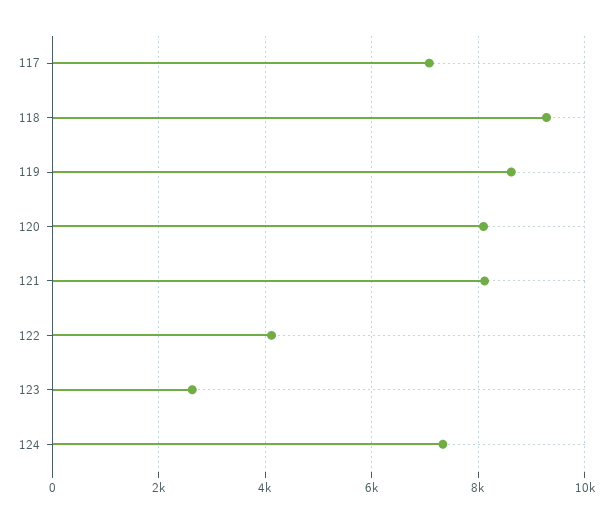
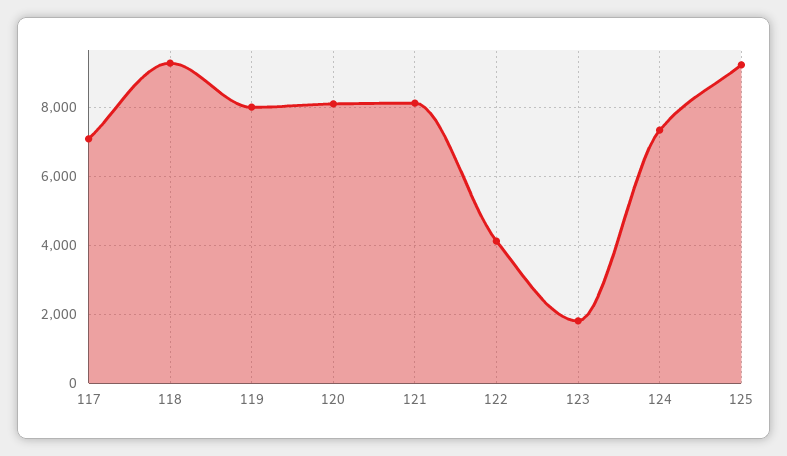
  {
    "117": 7000,
    "118": 9200,
-   "119": 8600,
+   "119": 8000,
    "120": 8200,
    "121": 8200,
    "122": 4200,
-   "123": 2600,
+   "123": 1800,
-   "124": 7400
+   "124": 7400,
+   "125": 9200
  }

